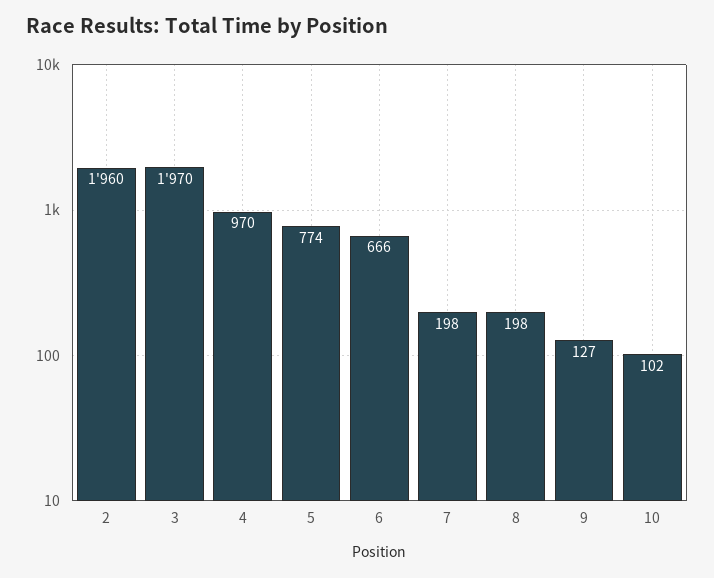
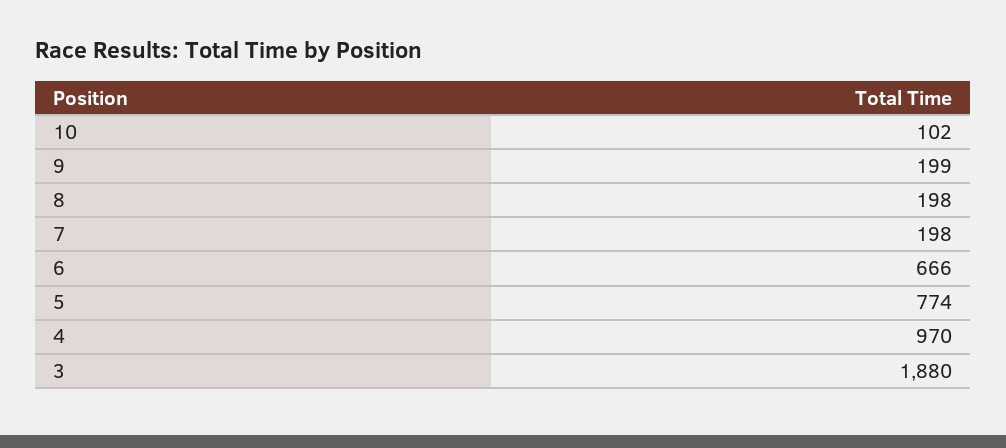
  {
-   "2": 1960,
-   "3": 1970,
+   "3": 1880,
    "4": 970,
    "5": 774,
    "6": 666,
    "7": 198,
    "8": 198,
-   "9": 127,
+   "9": 199,
    "10": 102
  }

